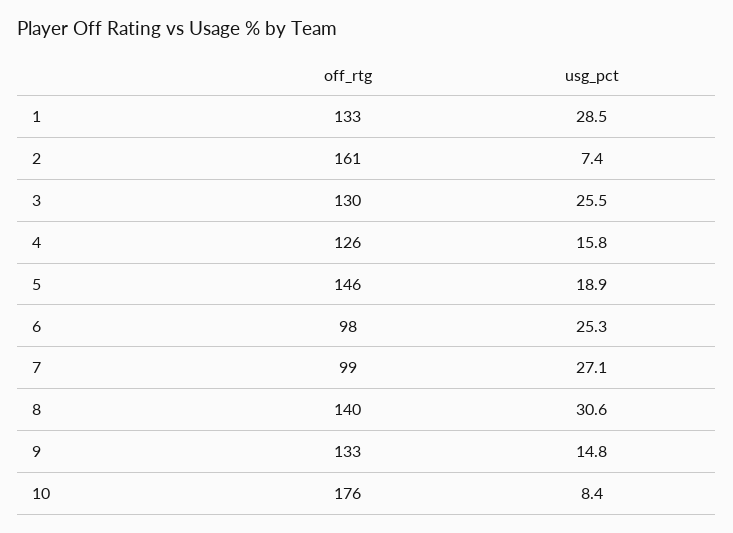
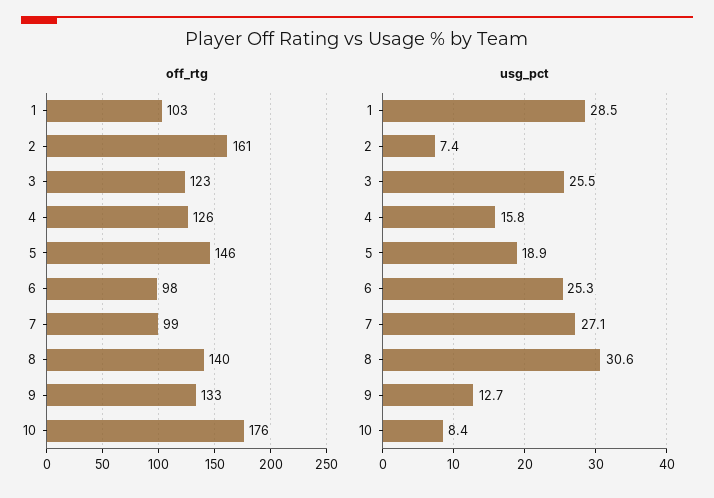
  {
    "off_rtg": {
-     "1": 133,
+     "1": 103,
      "2": 161,
-     "3": 130,
+     "3": 123,
      "4": 126,
      "5": 146,
      "6": 98,
      "7": 99,
      "8": 140,
      "9": 133,
      "10": 176
    },
    "usg_pct": {
      "1": 28.5,
      "2": 7.4,
      "3": 25.5,
      "4": 15.8,
      "5": 18.9,
      "6": 25.3,
      "7": 27.1,
      "8": 30.6,
-     "9": 14.8,
+     "9": 12.7,
      "10": 8.4
    }
  }

